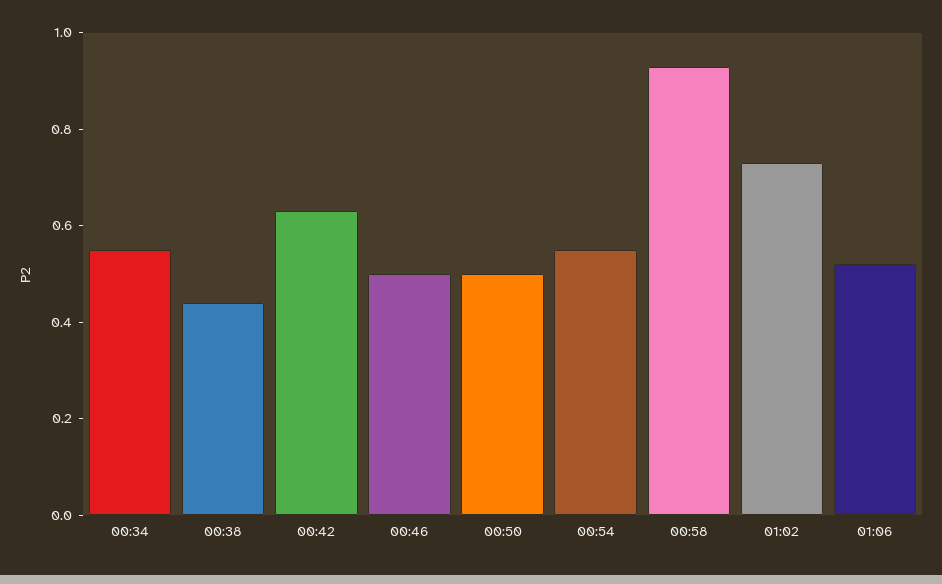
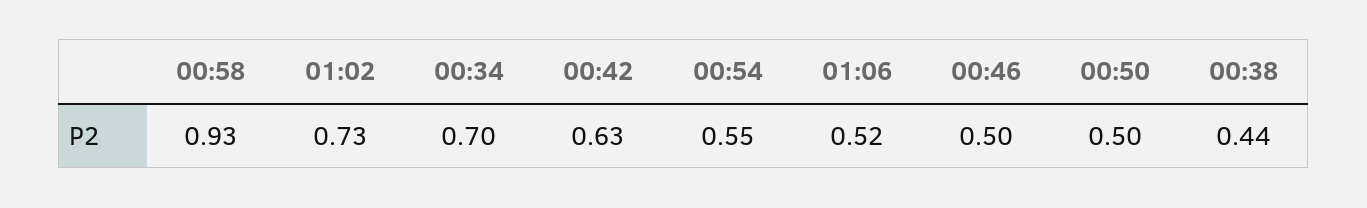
  {
-   "00:34": 0.55,
+   "00:34": 0.7,
    "00:38": 0.44,
    "00:42": 0.63,
    "00:46": 0.5,
    "00:50": 0.5,
    "00:54": 0.55,
    "00:58": 0.93,
    "01:02": 0.73,
    "01:06": 0.52
  }

